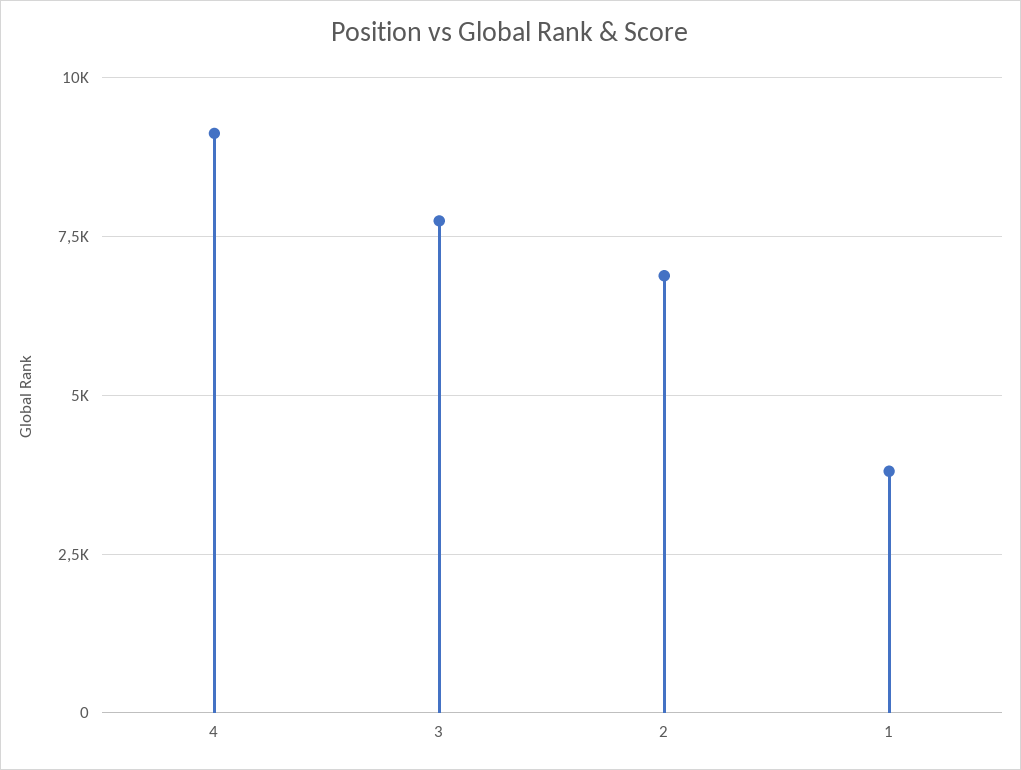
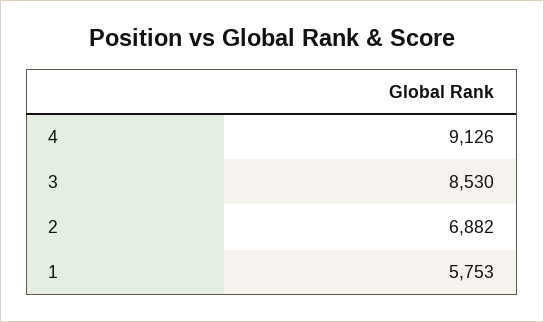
  {
    "4": 9126,
-   "3": 7750,
+   "3": 8530,
    "2": 6882,
-   "1": 3750
+   "1": 5753
  }

